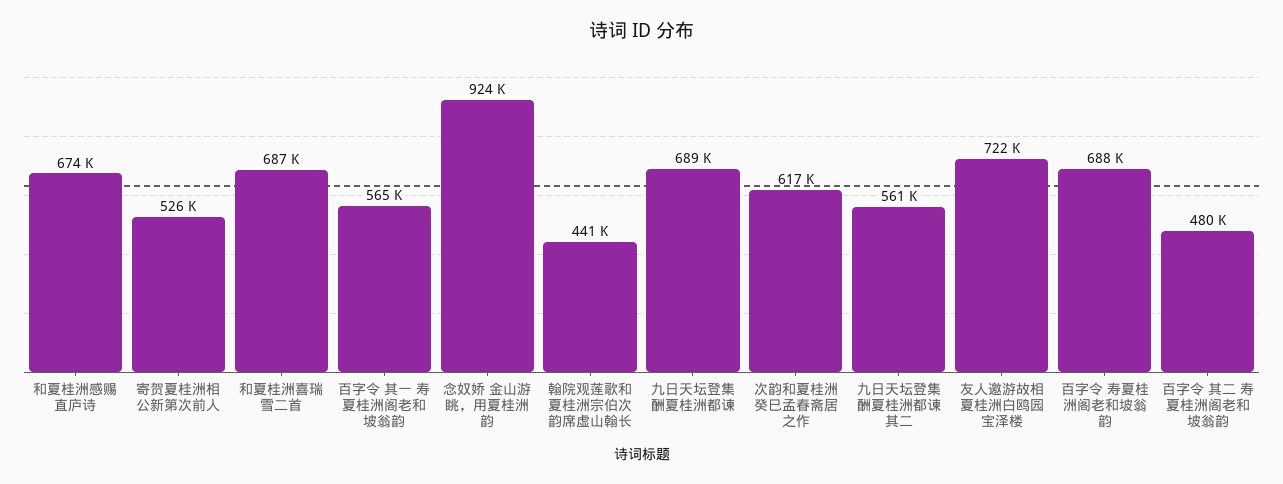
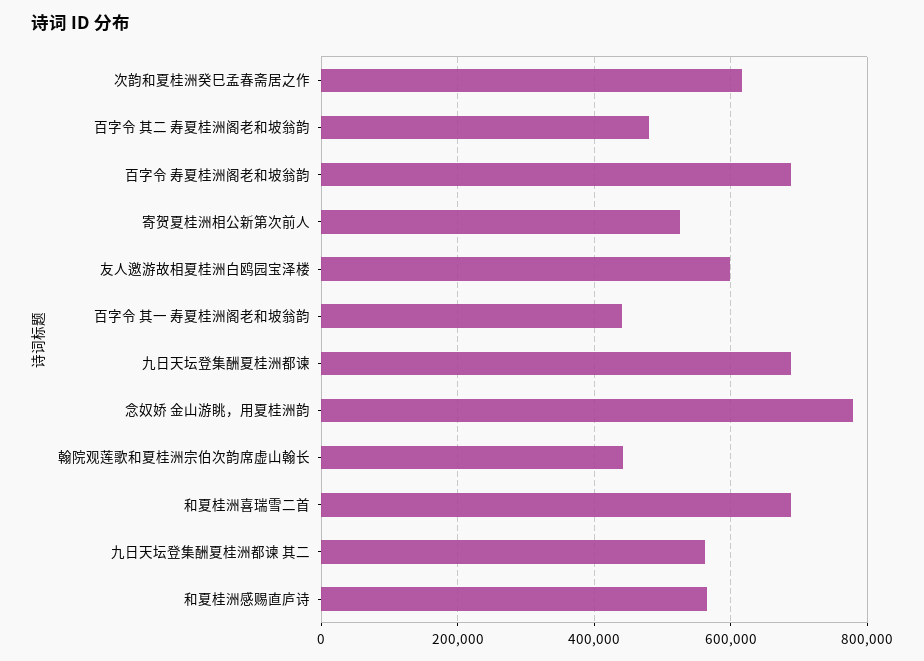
  {
-   "和夏桂洲感赐直庐诗": 674000,
+   "和夏桂洲感赐直庐诗": 560000,
    "寄贺夏桂洲相公新第次前人": 526000,
    "和夏桂洲喜瑞雪二首": 687000,
-   "百字令 其一 寿夏桂洲阁老和坡翁韵": 565000,
+   "百字令 其一 寿夏桂洲阁老和坡翁韵": 440000,
-   "念奴娇 金山游眺，用夏桂洲韵": 924000,
+   "念奴娇 金山游眺，用夏桂洲韵": 780000,
    "翰院观莲歌和夏桂洲宗伯次韵席虚山翰长": 441000,
    "九日天坛登集酬夏桂洲都谏": 689000,
    "次韵和夏桂洲癸巳孟春斋居之作": 617000,
    "九日天坛登集酬夏桂洲都谏 其二": 561000,
-   "友人邀游故相夏桂洲白鸥园宝泽楼": 722000,
+   "友人邀游故相夏桂洲白鸥园宝泽楼": 600000,
    "百字令 寿夏桂洲阁老和坡翁韵": 688000,
    "百字令 其二 寿夏桂洲阁老和坡翁韵": 480000
  }

